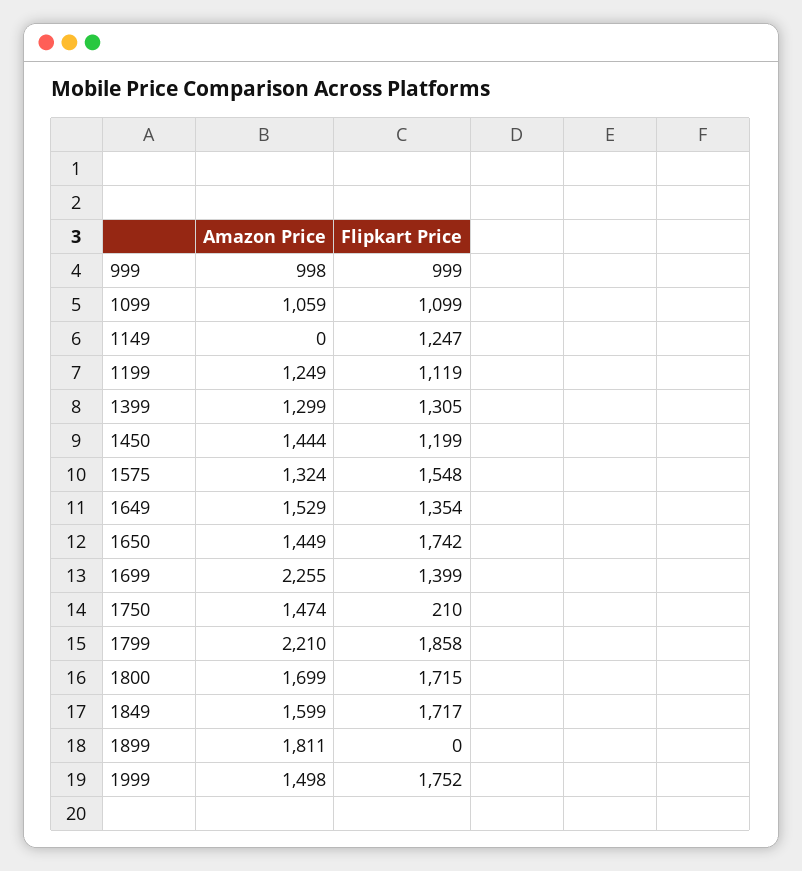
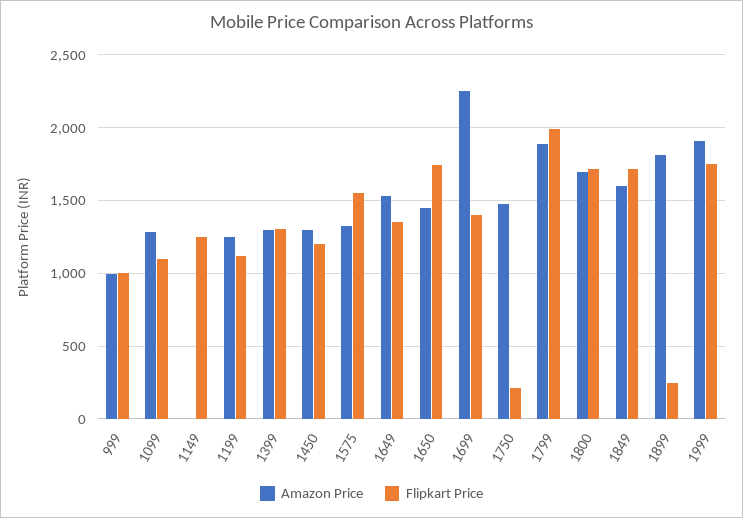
  {
    "Amazon Price": {
      "999": 998,
-     "1099": 1059,
+     "1099": 1300,
      "1149": 0,
      "1199": 1249,
      "1399": 1299,
-     "1450": 1444,
+     "1450": 1300,
      "1575": 1324,
      "1649": 1529,
      "1650": 1449,
      "1699": 2255,
      "1750": 1474,
-     "1799": 2210,
+     "1799": 1900,
      "1800": 1699,
      "1849": 1599,
      "1899": 1811,
-     "1999": 1498
+     "1999": 1900
    },
    "Flipkart Price": {
      "999": 999,
      "1099": 1099,
      "1149": 1247,
      "1199": 1119,
      "1399": 1305,
      "1450": 1199,
      "1575": 1548,
      "1649": 1354,
      "1650": 1742,
      "1699": 1399,
      "1750": 210,
-     "1799": 1858,
+     "1799": 2000,
      "1800": 1715,
      "1849": 1717,
-     "1899": 0,
+     "1899": 250,
      "1999": 1752
    }
  }

